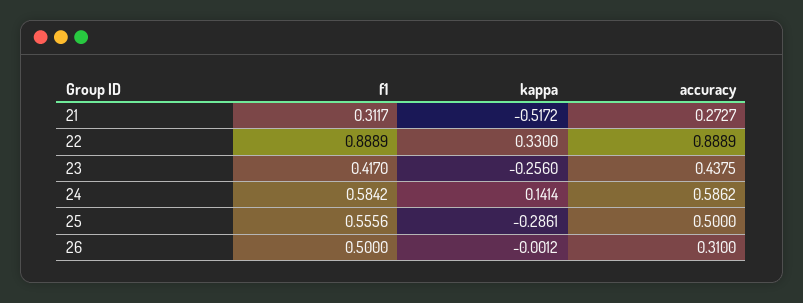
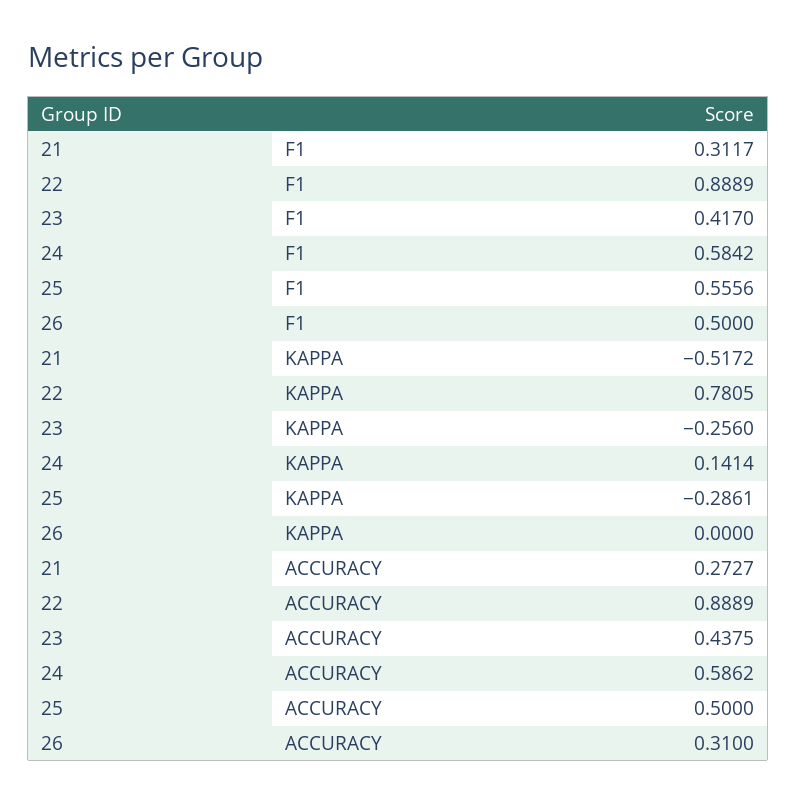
  {
    "f1": {
      "21": 0.3117,
      "22": 0.8889,
      "23": 0.417,
      "24": 0.5842,
      "25": 0.5556,
      "26": 0.5
    },
    "kappa": {
      "21": -0.5172,
-     "22": 0.33,
+     "22": 0.7805,
      "23": -0.256,
      "24": 0.1414,
      "25": -0.2861,
-     "26": -0.0012
+     "26": 0
    },
    "accuracy": {
      "21": 0.2727,
      "22": 0.8889,
      "23": 0.4375,
      "24": 0.5862,
      "25": 0.5,
      "26": 0.31
    }
  }

